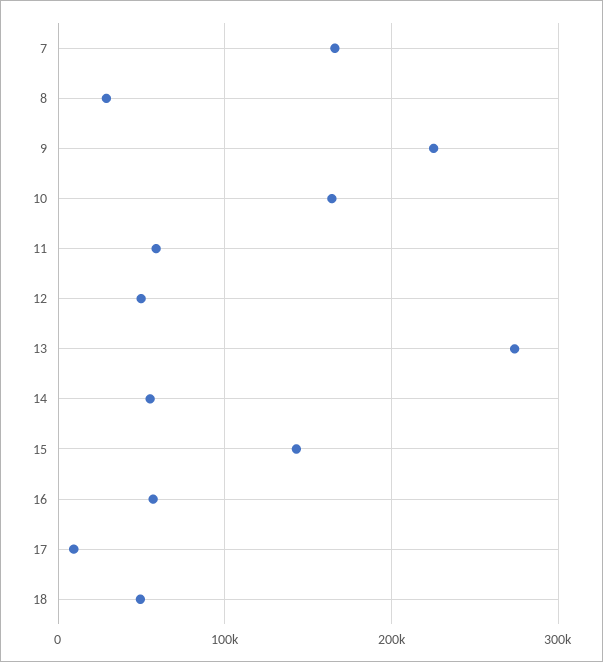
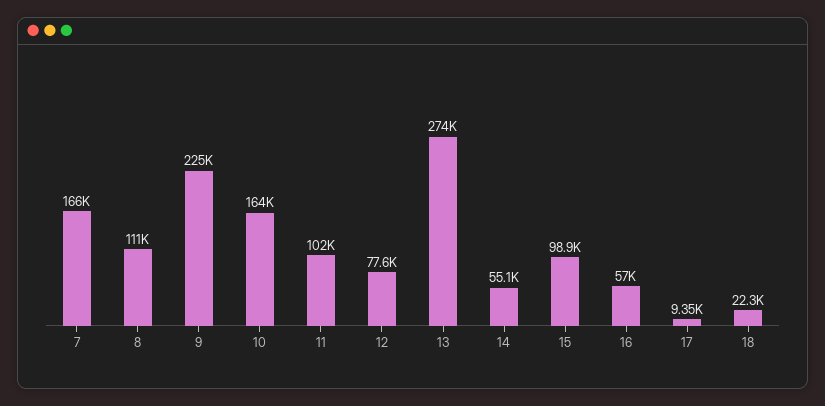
  {
    "7": 166000,
-   "8": 30000,
+   "8": 111000,
    "9": 225000,
    "10": 164000,
-   "11": 60000,
+   "11": 102000,
-   "12": 50000,
+   "12": 77600,
    "13": 274000,
    "14": 55100,
-   "15": 140000,
+   "15": 98900,
    "16": 57000,
    "17": 9350,
-   "18": 50000
+   "18": 22300
  }

